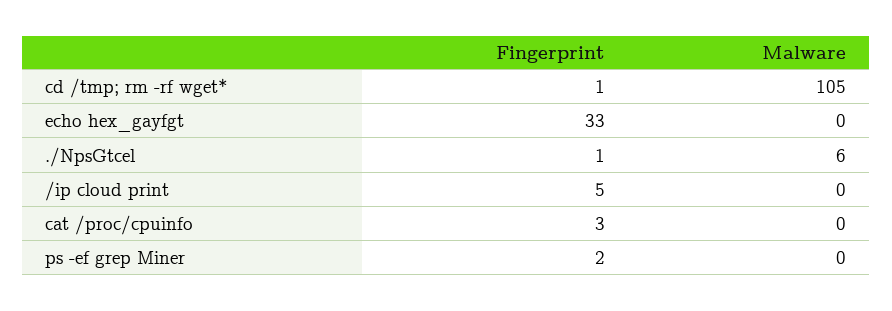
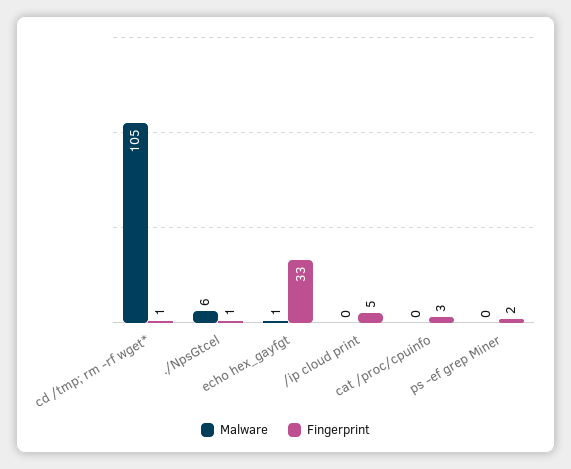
  {
    "Fingerprint": {
      "cd /tmp; rm -rf wget*": 1,
      "echo hex_gayfgt": 33,
      "./NpsGtcel": 1,
      "/ip cloud print": 5,
      "cat /proc/cpuinfo": 3,
      "ps -ef grep Miner": 2
    },
    "Malware": {
      "cd /tmp; rm -rf wget*": 105,
-     "echo hex_gayfgt": 0,
+     "echo hex_gayfgt": 1,
      "./NpsGtcel": 6,
      "/ip cloud print": 0,
      "cat /proc/cpuinfo": 0,
      "ps -ef grep Miner": 0
    }
  }

